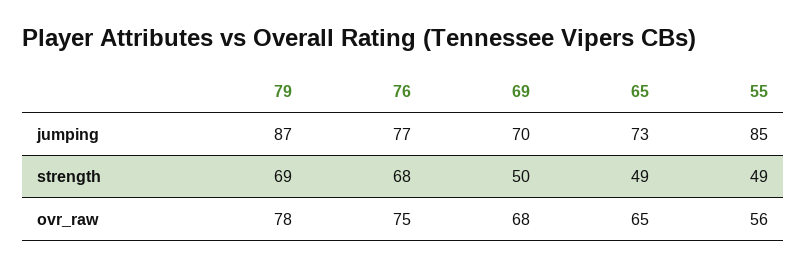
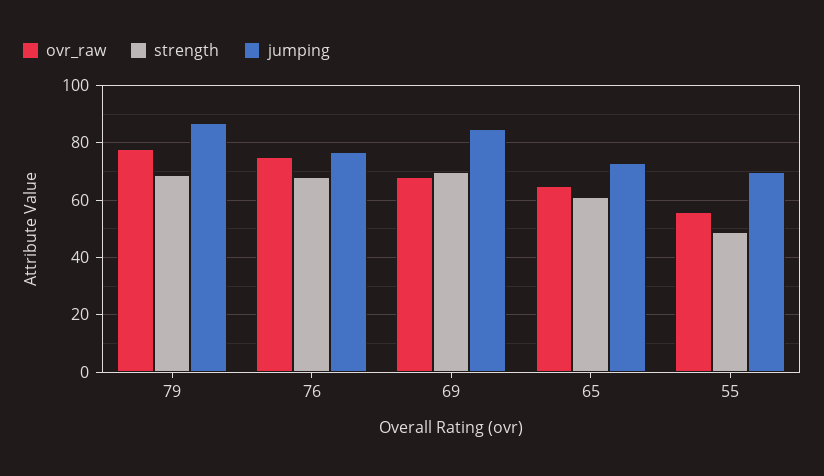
  {
    "jumping": {
      "79": 87,
      "76": 77,
-     "69": 70,
+     "69": 85,
      "65": 73,
-     "55": 85
+     "55": 70
    },
    "strength": {
      "79": 69,
      "76": 68,
-     "69": 50,
+     "69": 70,
-     "65": 49,
+     "65": 60,
      "55": 49
    },
    "ovr_raw": {
      "79": 78,
      "76": 75,
      "69": 68,
      "65": 65,
      "55": 56
    }
  }

